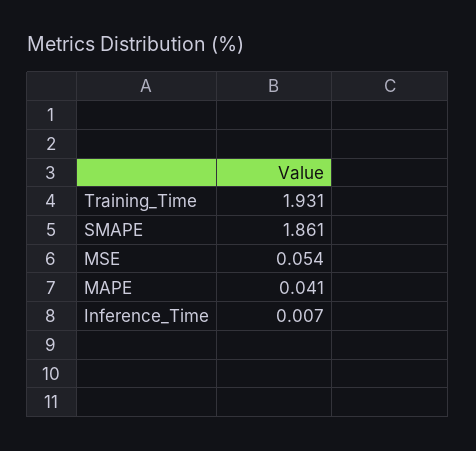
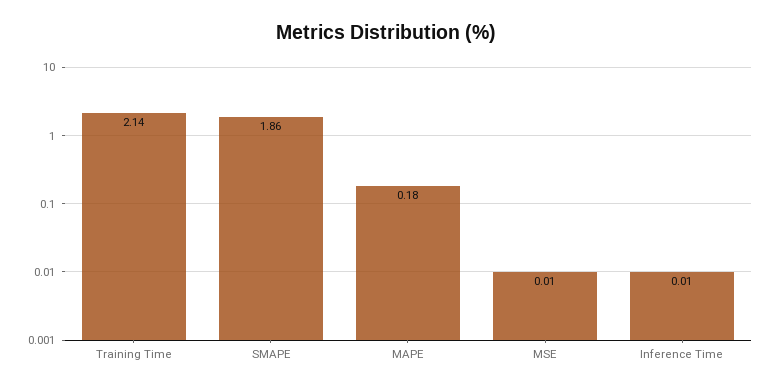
  {
-   "Training_Time": 1.931,
+   "Training_Time": 2.14,
    "SMAPE": 1.861,
-   "MSE": 0.054,
+   "MSE": 0.01,
-   "MAPE": 0.041,
+   "MAPE": 0.18,
    "Inference_Time": 0.007
  }

